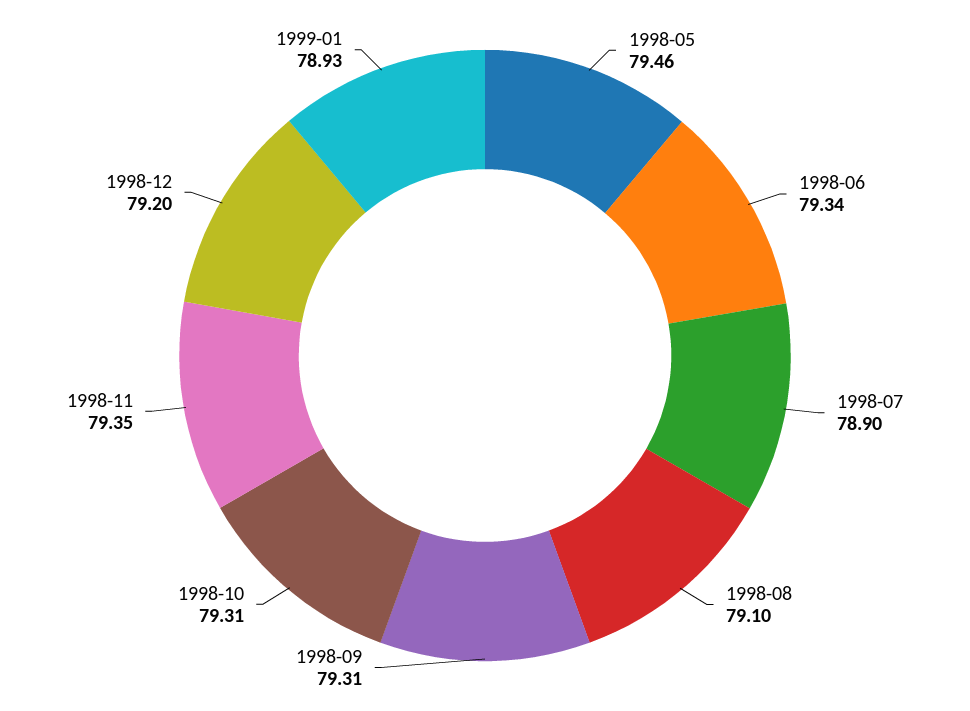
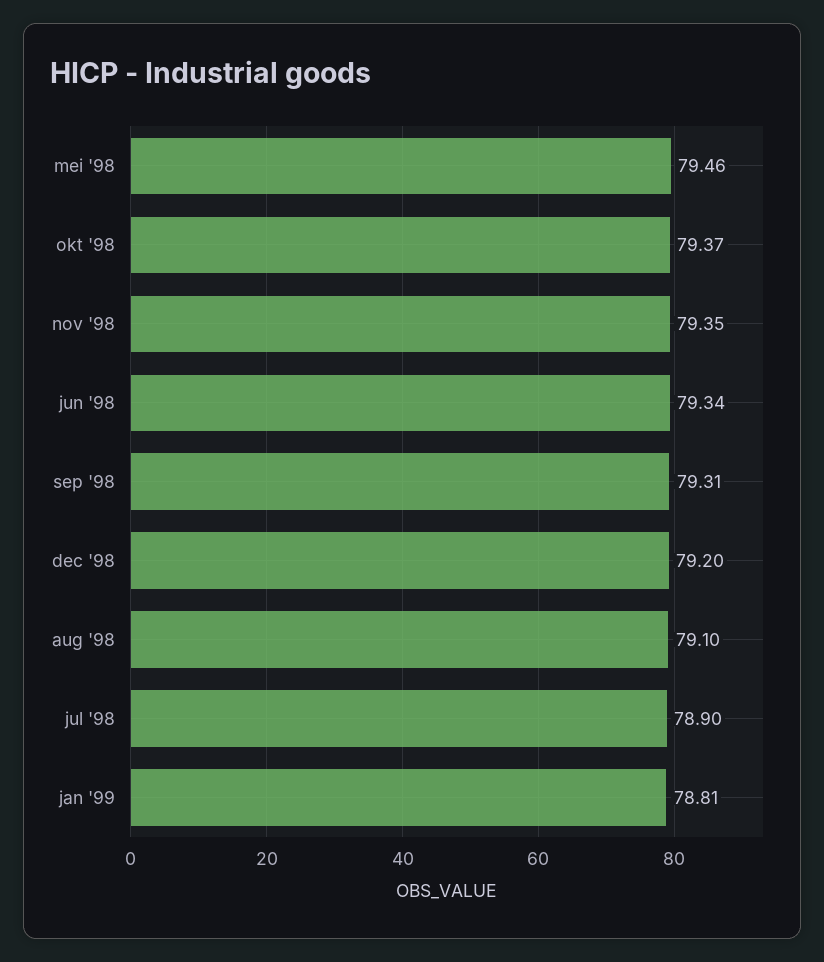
  {
    "1998-05": 79.46,
    "1998-06": 79.34,
    "1998-07": 78.9,
    "1998-08": 79.1,
    "1998-09": 79.31,
-   "1998-10": 79.31,
+   "1998-10": 79.37,
    "1998-11": 79.35,
    "1998-12": 79.2,
-   "1999-01": 78.93
+   "1999-01": 78.81
  }

